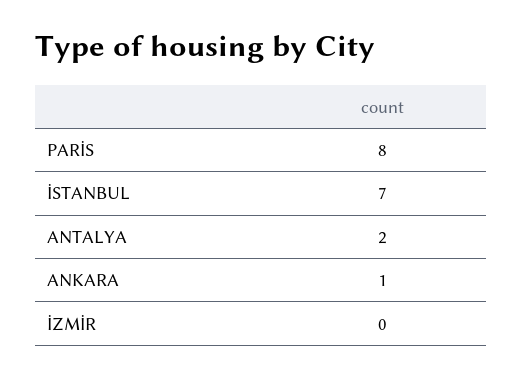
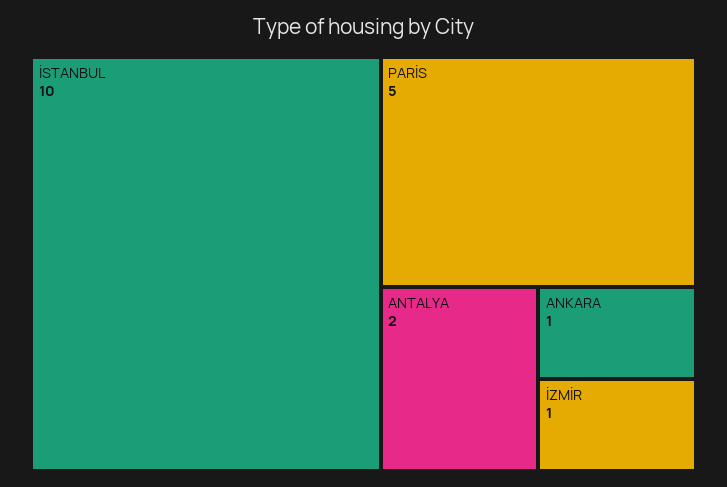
  {
-   "PARİS": 8,
+   "PARİS": 5,
-   "İSTANBUL": 7,
+   "İSTANBUL": 10,
    "ANTALYA": 2,
    "ANKARA": 1,
-   "İZMİR": 0
+   "İZMİR": 1
  }

